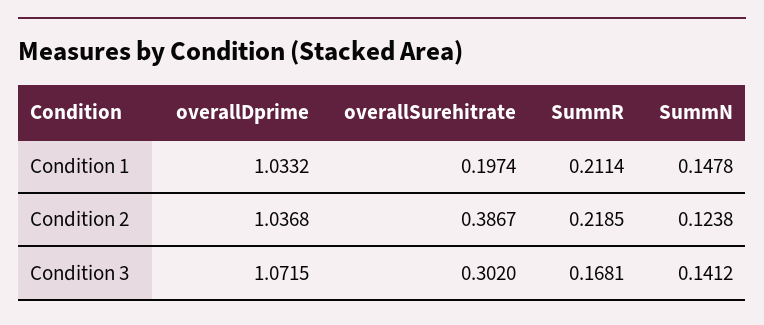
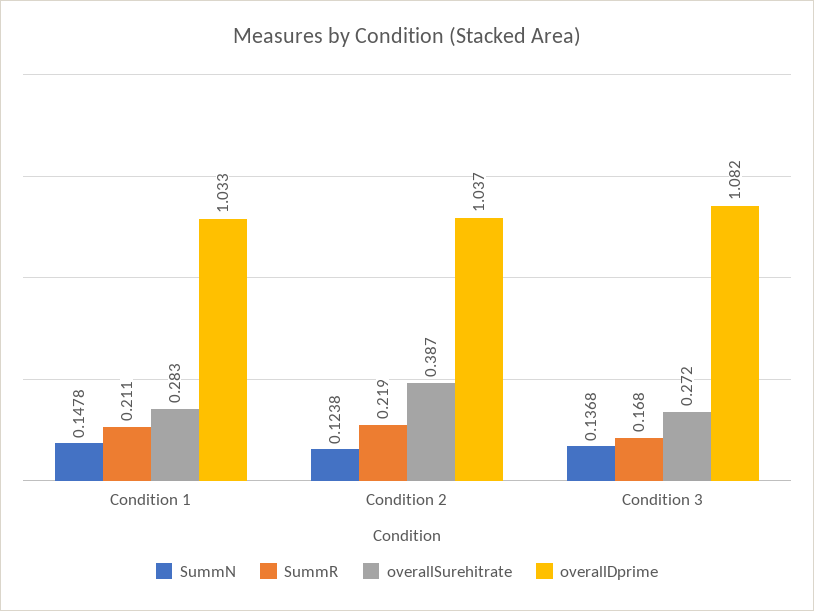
  {
    "overallDprime": {
      "Condition 1": 1.0332,
      "Condition 2": 1.0368,
-     "Condition 3": 1.0715
+     "Condition 3": 1.082
    },
    "overallSurehitrate": {
-     "Condition 1": 0.1974,
+     "Condition 1": 0.283,
      "Condition 2": 0.3867,
-     "Condition 3": 0.302
+     "Condition 3": 0.272
    },
    "SummR": {
      "Condition 1": 0.2114,
      "Condition 2": 0.2185,
      "Condition 3": 0.1681
    },
    "SummN": {
      "Condition 1": 0.1478,
      "Condition 2": 0.1238,
-     "Condition 3": 0.1412
+     "Condition 3": 0.1368
    }
  }

